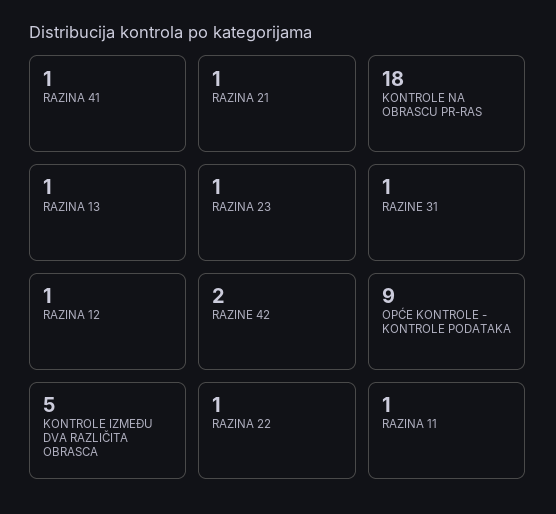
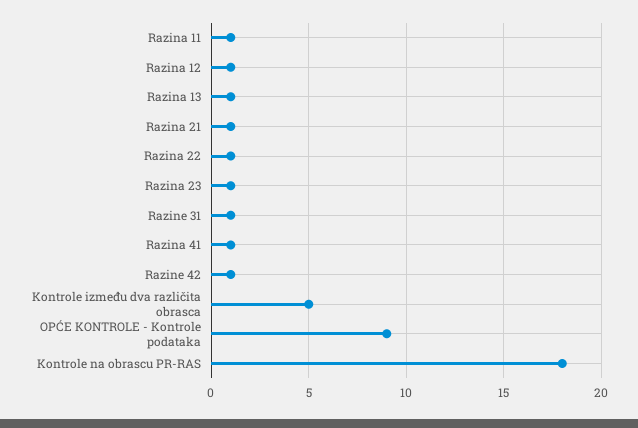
  {
    "RAZINA 41": 1,
    "RAZINA 21": 1,
    "KONTROLE NA OBRASCU PR-RAS": 18,
    "RAZINA 13": 1,
    "RAZINA 23": 1,
    "RAZINE 31": 1,
    "RAZINA 12": 1,
-   "RAZINE 42": 2,
+   "RAZINE 42": 1,
    "OPĆE KONTROLE - KONTROLE PODATAKA": 9,
    "KONTROLE IZMEĐU DVA RAZLIČITA OBRASCA": 5,
    "RAZINA 22": 1,
    "RAZINA 11": 1
  }

